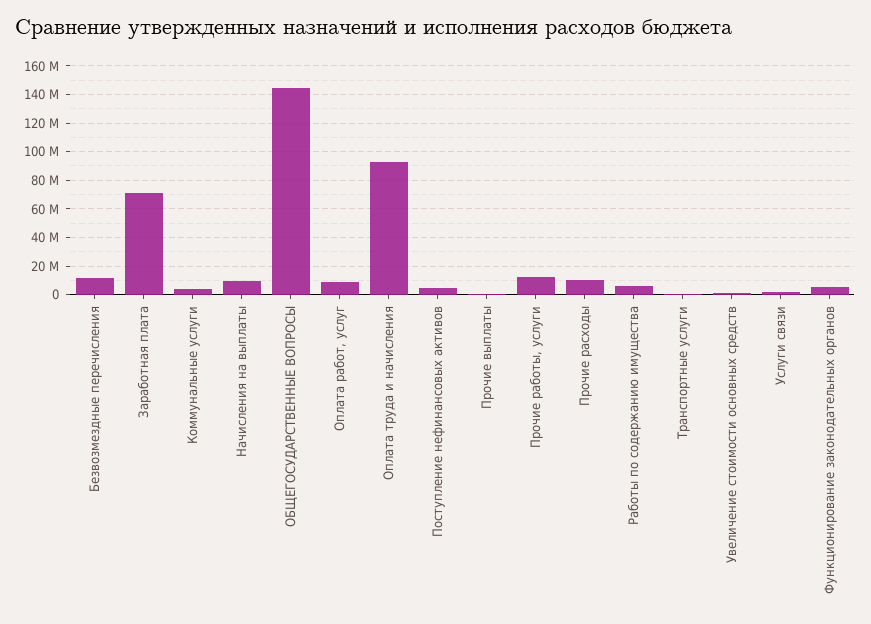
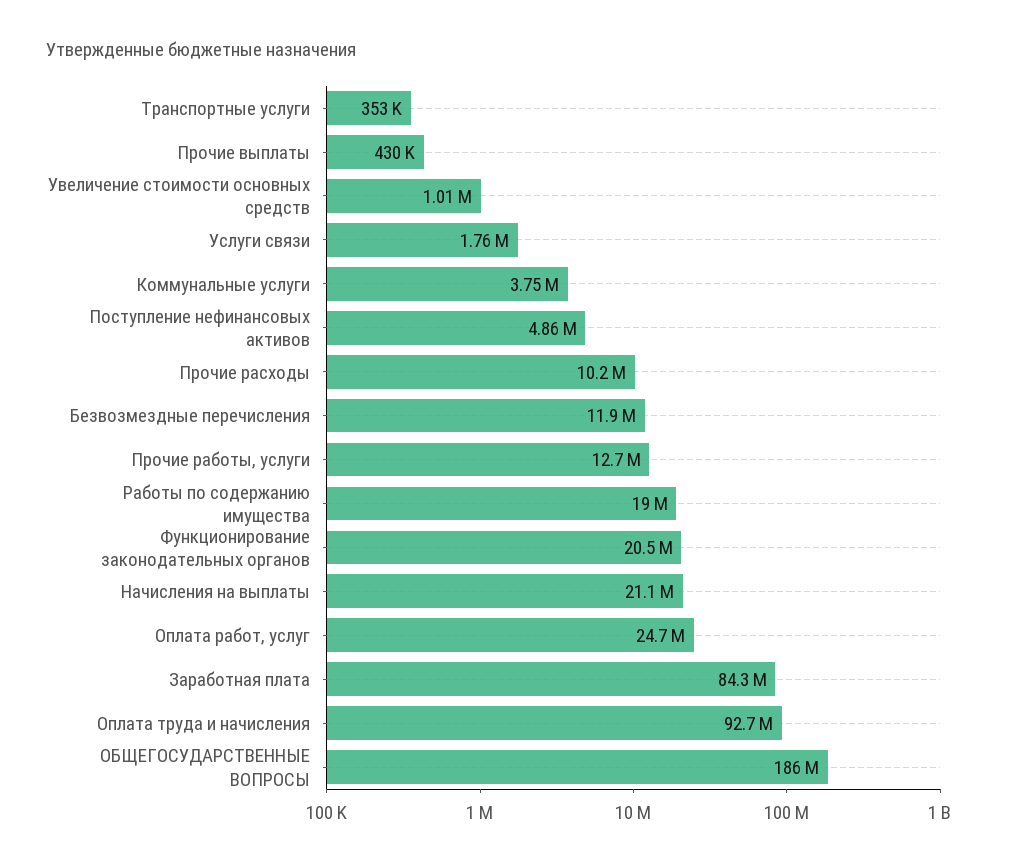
  {
    "Безвозмездные перечисления": 11900000,
-   "Заработная плата": 70000000,
+   "Заработная плата": 84300000,
    "Коммунальные услуги": 3750000,
-   "Начисления на выплаты": 10000000,
+   "Начисления на выплаты": 21100000,
-   "ОБЩЕГОСУДАРСТВЕННЫЕ ВОПРОСЫ": 145000000,
+   "ОБЩЕГОСУДАРСТВЕННЫЕ ВОПРОСЫ": 186000000,
-   "Оплата работ, услуг": 10000000,
+   "Оплата работ, услуг": 24700000,
    "Оплата труда и начисления": 92700000,
    "Поступление нефинансовых активов": 4860000,
    "Прочие выплаты": 430000,
    "Прочие работы, услуги": 12700000,
    "Прочие расходы": 10200000,
-   "Работы по содержанию имущества": 5000000,
+   "Работы по содержанию имущества": 19000000,
    "Транспортные услуги": 353000,
    "Увеличение стоимости основных средств": 1010000,
    "Услуги связи": 1760000,
-   "Функционирование законодательных органов": 5000000
+   "Функционирование законодательных органов": 20500000
  }

